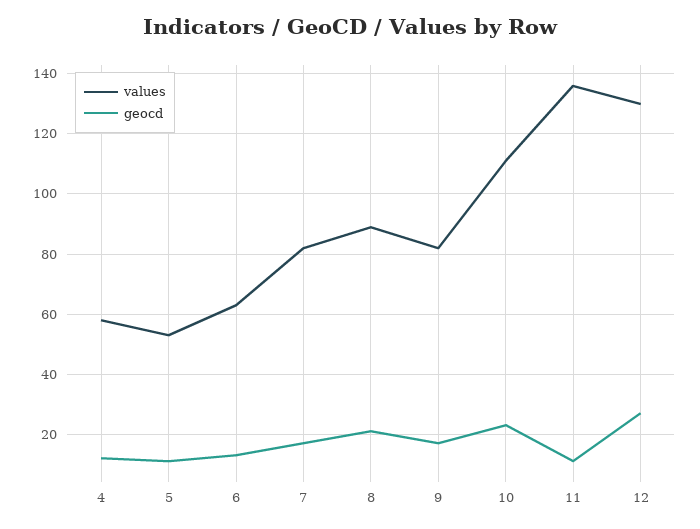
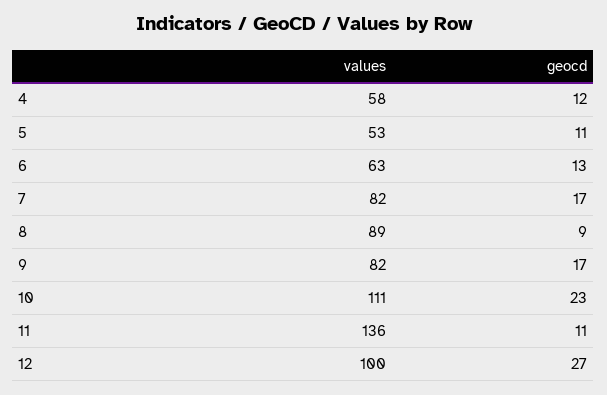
  {
    "values": {
      "4": 58,
      "5": 53,
      "6": 63,
      "7": 82,
      "8": 89,
      "9": 82,
      "10": 111,
      "11": 136,
-     "12": 130
+     "12": 100
    },
    "geocd": {
      "4": 12,
      "5": 11,
      "6": 13,
      "7": 17,
-     "8": 20,
+     "8": 9,
      "9": 17,
      "10": 23,
      "11": 11,
      "12": 27
    }
  }

